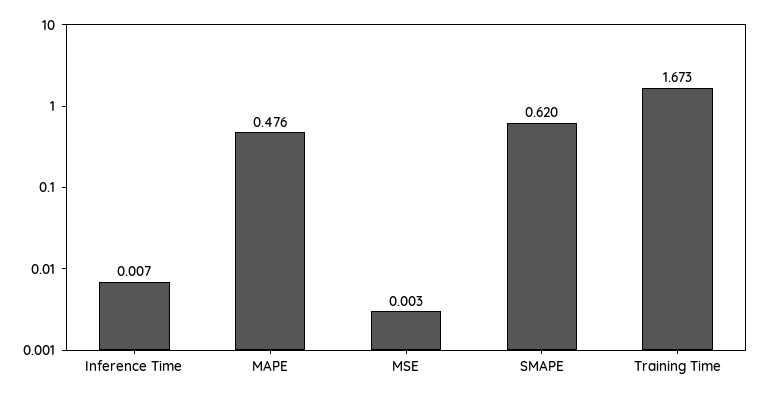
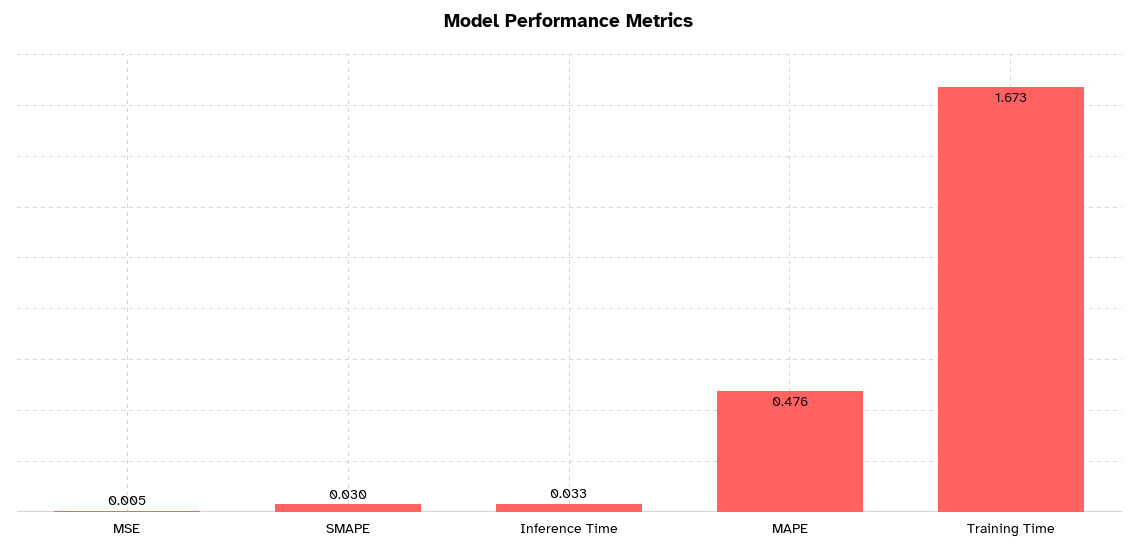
  {
-   "Inference Time": 0.007,
+   "Inference Time": 0.033,
    "MAPE": 0.476,
-   "MSE": 0.003,
+   "MSE": 0.005,
-   "SMAPE": 0.62,
+   "SMAPE": 0.03,
    "Training Time": 1.673
  }

